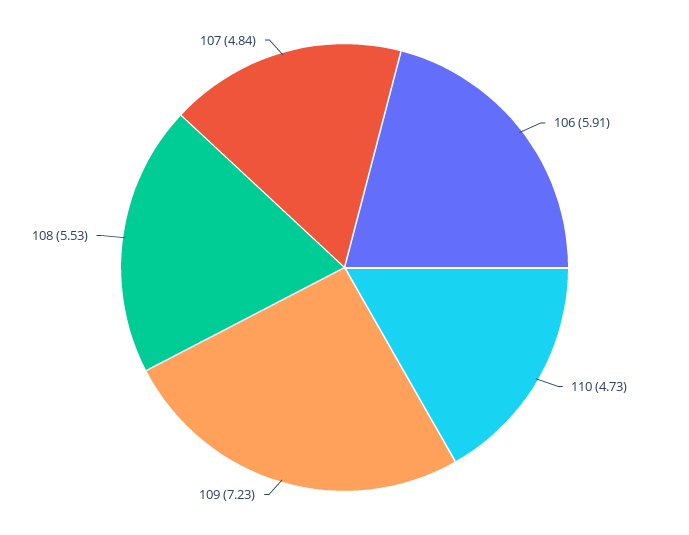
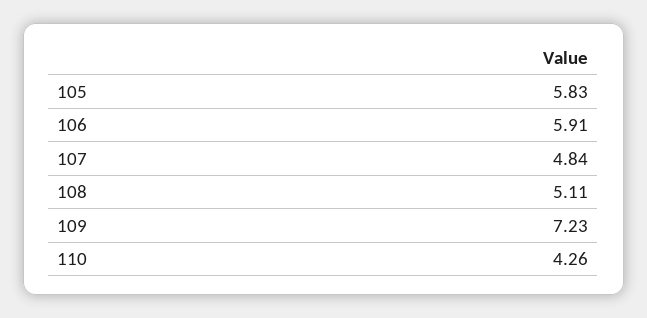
  {
    "106": 5.91,
-   "110": 4.73,
+   "110": 4.26,
    "109": 7.23,
-   "108": 5.53,
+   "108": 5.11,
-   "107": 4.84
+   "107": 4.84,
+   "105": 5.83
  }

